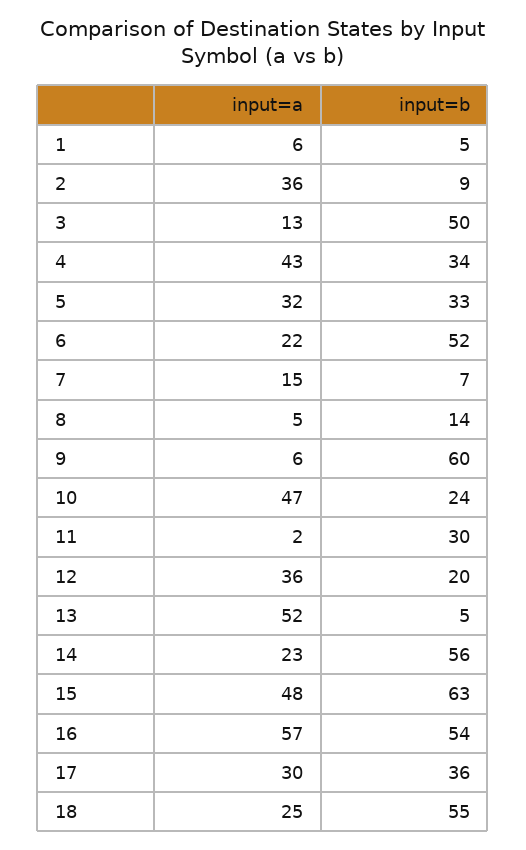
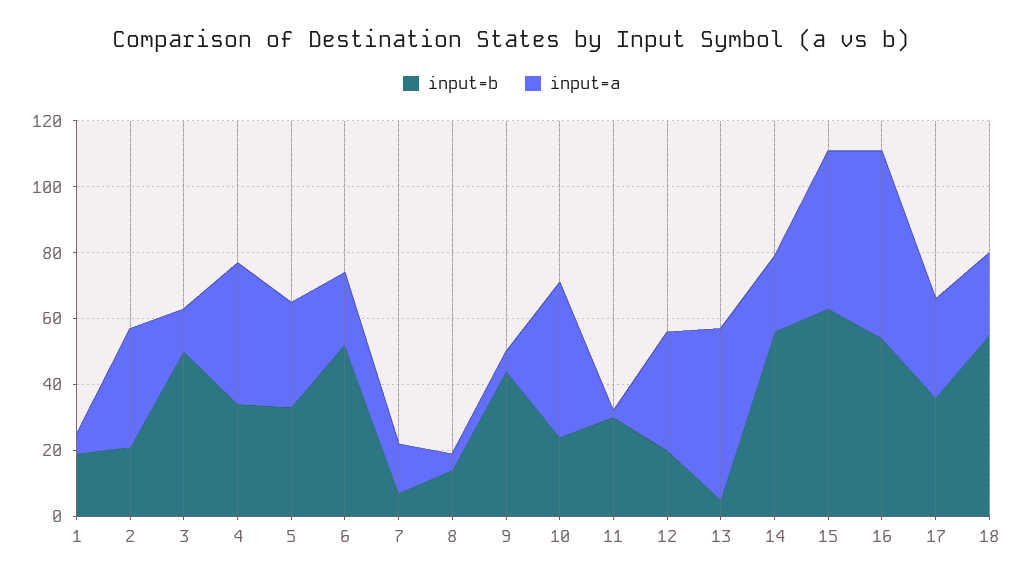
  {
    "input=a": {
      "1": 6,
      "2": 36,
      "3": 13,
      "4": 43,
      "5": 32,
      "6": 22,
      "7": 15,
      "8": 5,
      "9": 6,
      "10": 47,
      "11": 2,
      "12": 36,
      "13": 52,
      "14": 23,
      "15": 48,
      "16": 57,
      "17": 30,
      "18": 25
    },
    "input=b": {
-     "1": 5,
+     "1": 20,
-     "2": 9,
+     "2": 20,
      "3": 50,
      "4": 34,
      "5": 33,
      "6": 52,
      "7": 7,
      "8": 14,
-     "9": 60,
+     "9": 45,
      "10": 24,
      "11": 30,
      "12": 20,
      "13": 5,
      "14": 56,
      "15": 63,
      "16": 54,
      "17": 36,
      "18": 55
    }
  }

